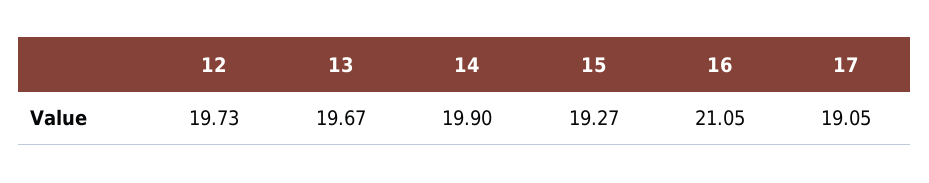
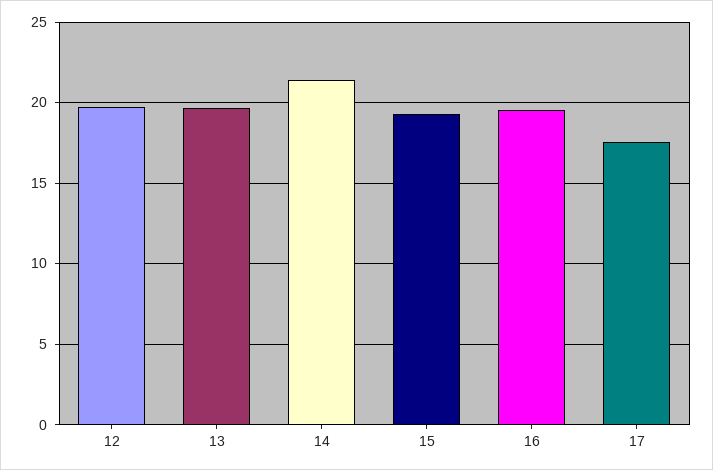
  {
    "12": 19.73,
    "13": 19.67,
-   "14": 19.9,
+   "14": 21.5,
    "15": 19.27,
-   "16": 21.05,
+   "16": 19.5,
-   "17": 19.05
+   "17": 17.5
  }

